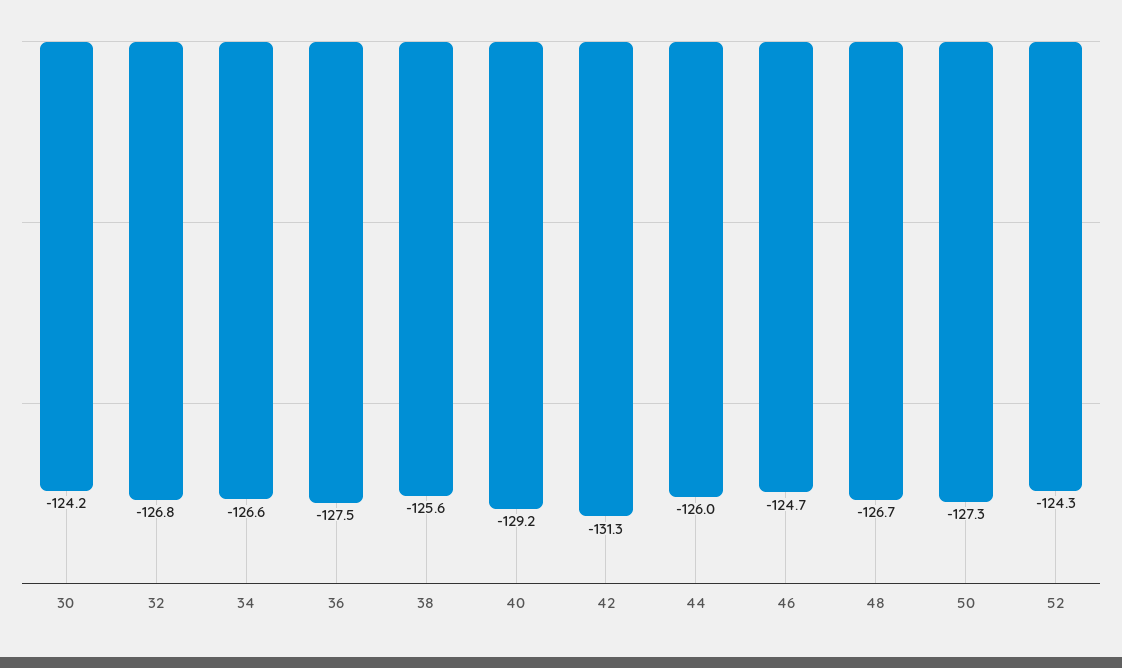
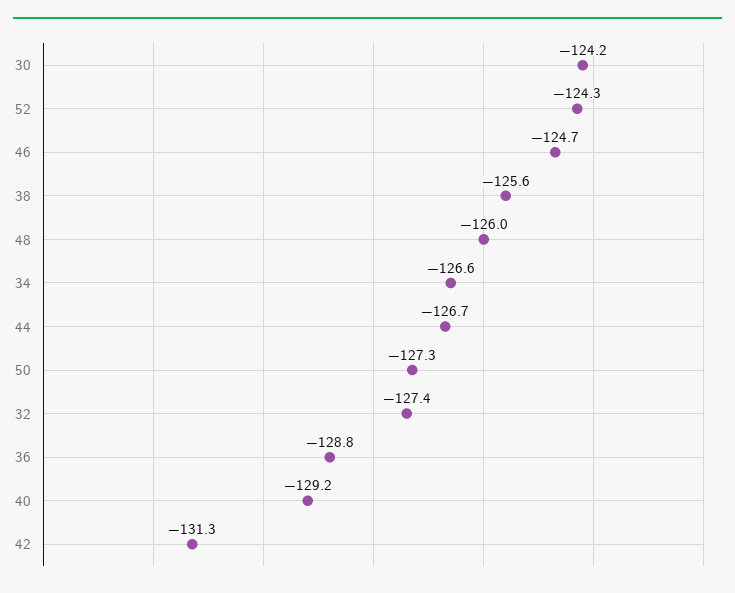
  {
    "30": -124.2,
-   "32": -126.8,
+   "32": -127.4,
    "34": -126.6,
-   "36": -127.5,
+   "36": -128.8,
    "38": -125.6,
    "40": -129.2,
    "42": -131.3,
-   "44": -126,
+   "44": -126.7,
    "46": -124.7,
-   "48": -126.7,
+   "48": -126,
    "50": -127.3,
    "52": -124.3
  }

